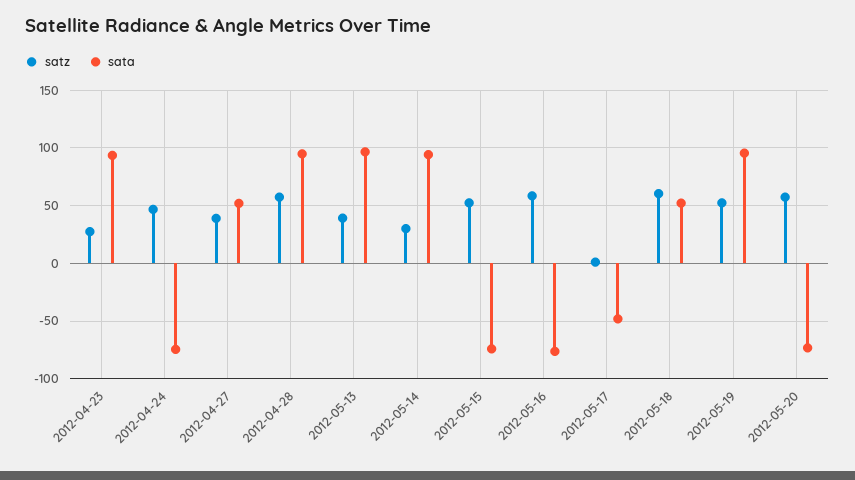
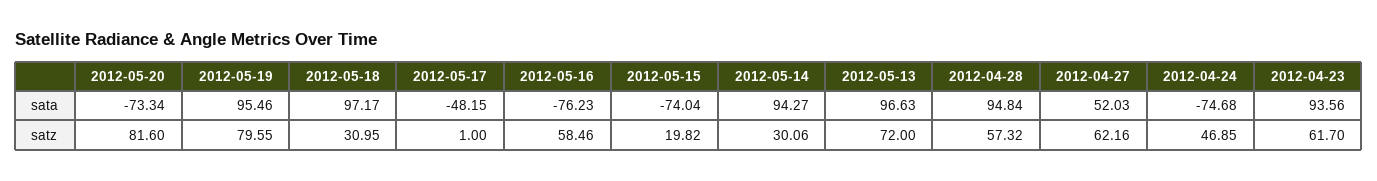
  {
    "satz": {
-     "2012-04-23": 30,
+     "2012-04-23": 61.7,
      "2012-04-24": 46.85,
-     "2012-04-27": 40,
+     "2012-04-27": 62.16,
      "2012-04-28": 57.32,
-     "2012-05-13": 40,
+     "2012-05-13": 72,
      "2012-05-14": 30.06,
-     "2012-05-15": 50,
+     "2012-05-15": 19.82,
      "2012-05-16": 58.46,
      "2012-05-17": 1,
-     "2012-05-18": 60,
+     "2012-05-18": 30.95,
-     "2012-05-19": 50,
+     "2012-05-19": 79.55,
-     "2012-05-20": 60
+     "2012-05-20": 81.6
    },
    "sata": {
      "2012-04-23": 93.56,
      "2012-04-24": -74.68,
      "2012-04-27": 52.03,
      "2012-04-28": 94.84,
      "2012-05-13": 96.63,
      "2012-05-14": 94.27,
      "2012-05-15": -74.04,
      "2012-05-16": -76.23,
      "2012-05-17": -48.15,
-     "2012-05-18": 50,
+     "2012-05-18": 97.17,
      "2012-05-19": 95.46,
      "2012-05-20": -73.34
    }
  }

